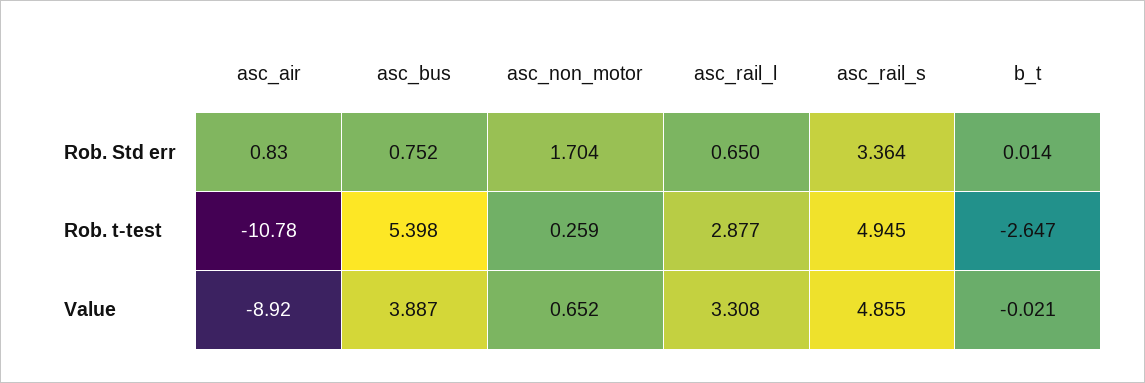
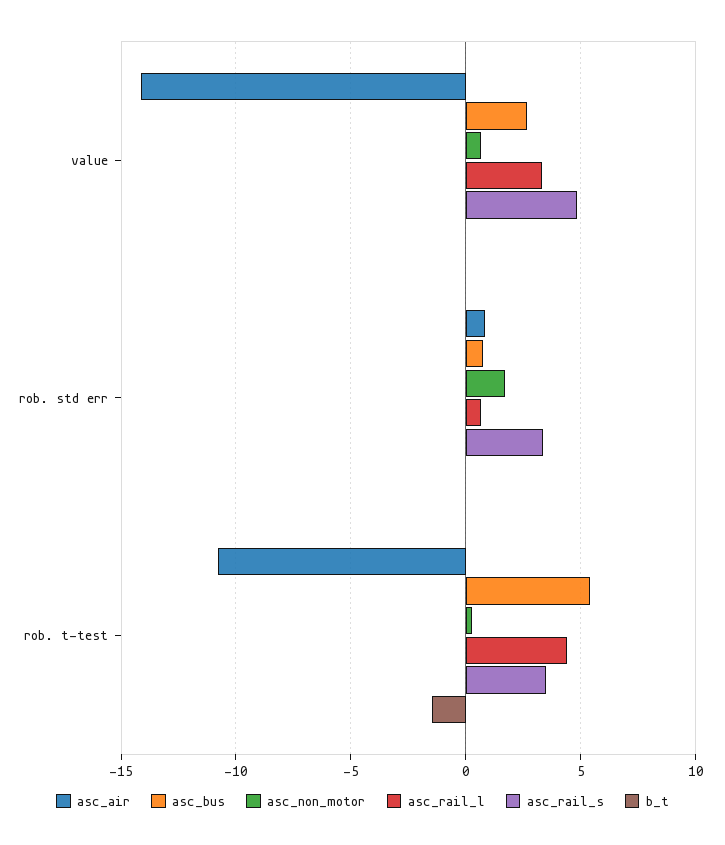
  {
    "asc_air": {
      "Rob. Std err": 0.83,
      "Rob. t-test": -10.78,
-     "Value": -8.92
+     "Value": -14
    },
    "asc_bus": {
      "Rob. Std err": 0.752,
      "Rob. t-test": 5.398,
-     "Value": 3.887
+     "Value": 2.5
    },
    "asc_non_motor": {
      "Rob. Std err": 1.704,
      "Rob. t-test": 0.259,
      "Value": 0.652
    },
    "asc_rail_l": {
      "Rob. Std err": 0.65,
-     "Rob. t-test": 2.877,
+     "Rob. t-test": 4.5,
      "Value": 3.308
    },
    "asc_rail_s": {
      "Rob. Std err": 3.364,
-     "Rob. t-test": 4.945,
+     "Rob. t-test": 3.5,
      "Value": 4.855
    },
    "b_t": {
      "Rob. Std err": 0.014,
-     "Rob. t-test": -2.647,
+     "Rob. t-test": -1.5,
      "Value": -0.021
    }
  }

